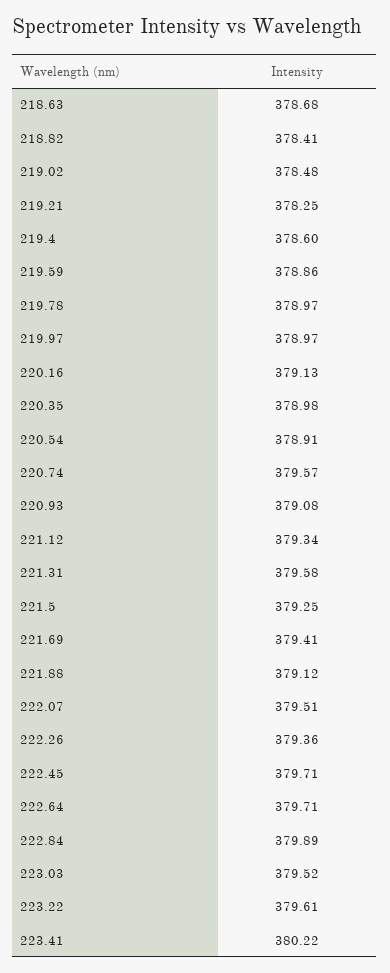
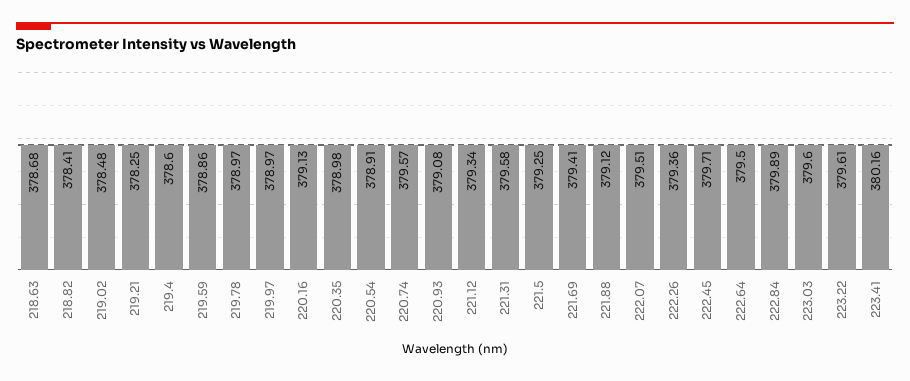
  {
    "218.63": 378.68,
    "218.82": 378.41,
    "219.02": 378.48,
    "219.21": 378.25,
    "219.4": 378.6,
    "219.59": 378.86,
    "219.78": 378.97,
    "219.97": 378.97,
    "220.16": 379.13,
    "220.35": 378.98,
    "220.54": 378.91,
    "220.74": 379.57,
    "220.93": 379.08,
    "221.12": 379.34,
    "221.31": 379.58,
    "221.5": 379.25,
    "221.69": 379.41,
    "221.88": 379.12,
    "222.07": 379.51,
    "222.26": 379.36,
    "222.45": 379.71,
-   "222.64": 379.71,
+   "222.64": 379.5,
    "222.84": 379.89,
-   "223.03": 379.52,
+   "223.03": 379.6,
    "223.22": 379.61,
-   "223.41": 380.22
+   "223.41": 380.16
  }

